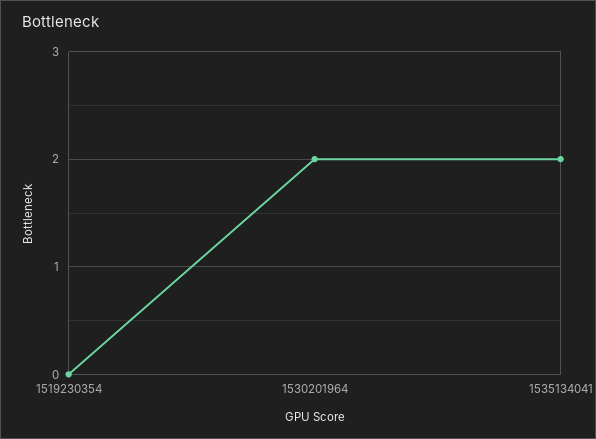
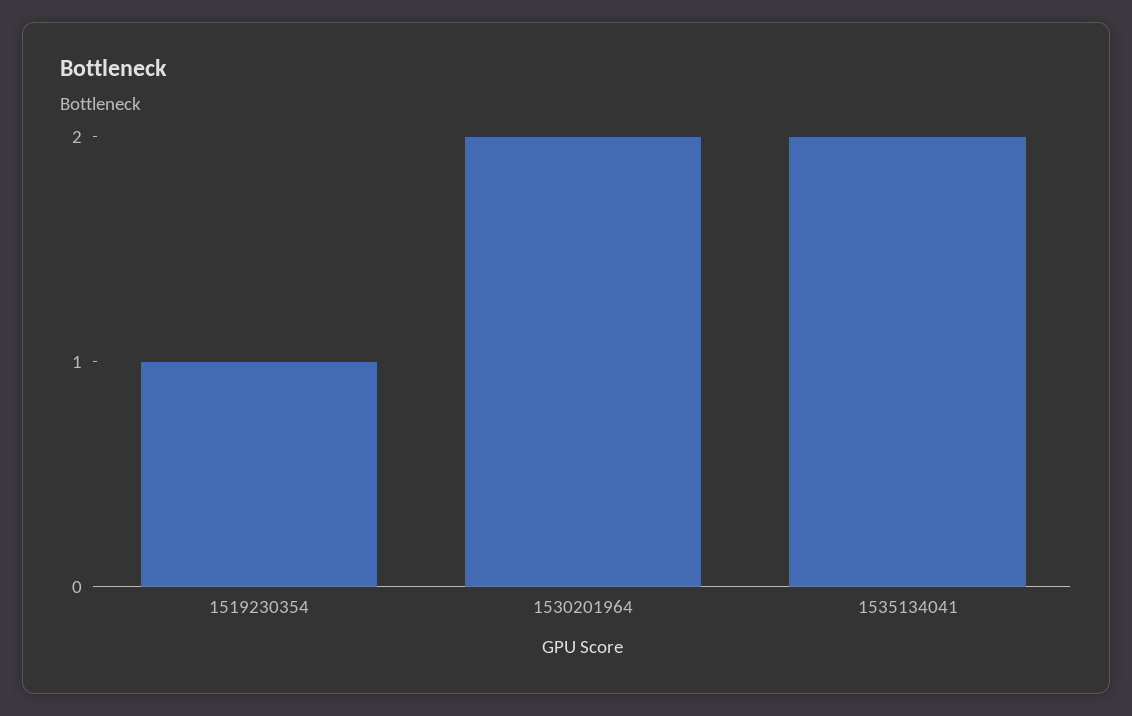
  {
-   "1519230354": 0,
+   "1519230354": 1,
    "1530201964": 2,
    "1535134041": 2
  }

